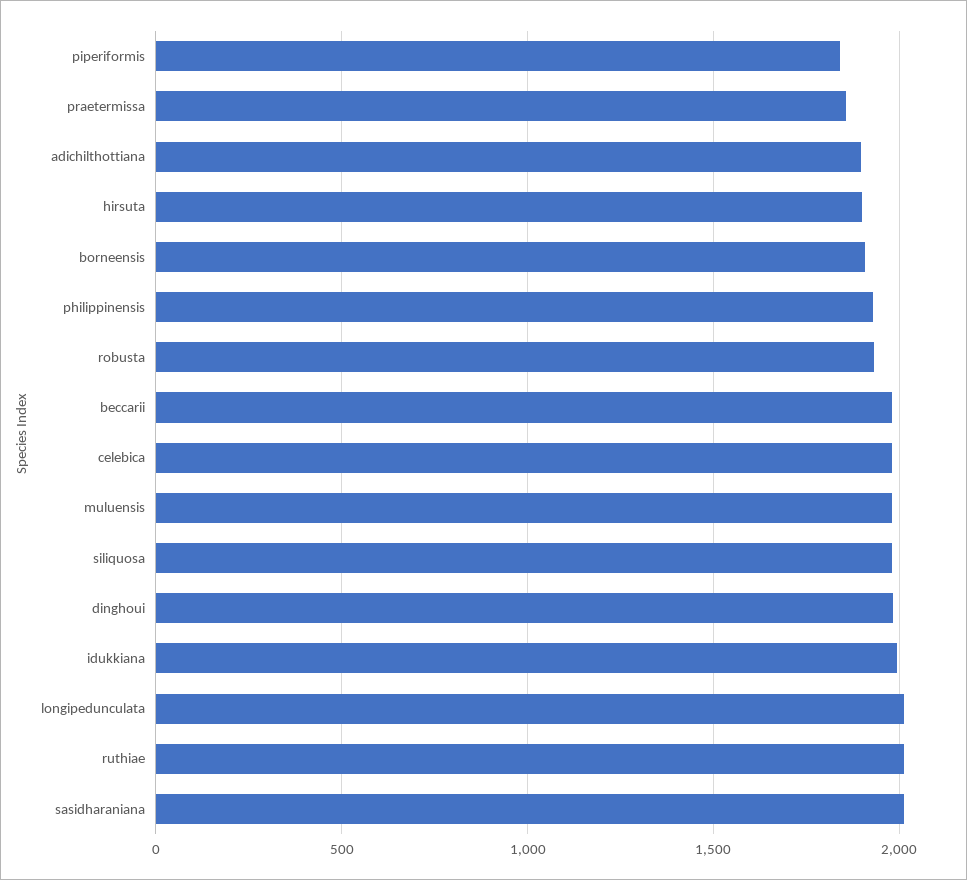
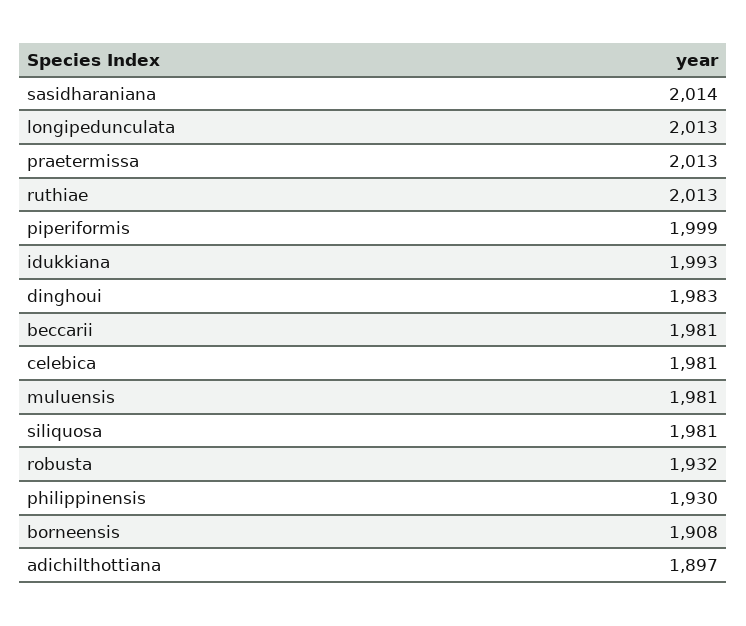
  {
-   "piperiformis": 1850,
+   "piperiformis": 1999,
-   "praetermissa": 1850,
+   "praetermissa": 2013,
    "adichilthottiana": 1897,
-   "hirsuta": 1900,
    "borneensis": 1908,
    "philippinensis": 1930,
    "robusta": 1932,
    "beccarii": 1981,
    "celebica": 1981,
    "muluensis": 1981,
    "siliquosa": 1981,
    "dinghoui": 1983,
    "idukkiana": 1993,
    "longipedunculata": 2013,
    "ruthiae": 2013,
    "sasidharaniana": 2014
  }

